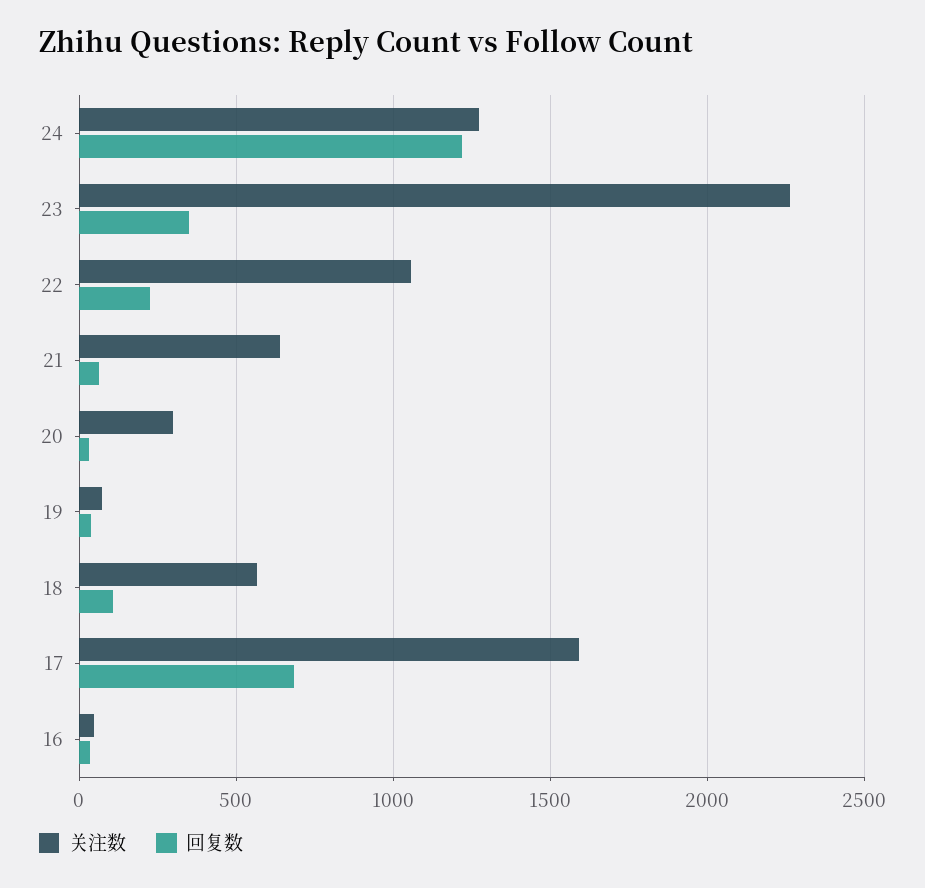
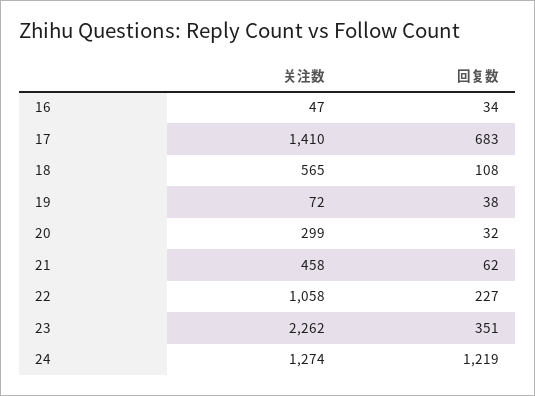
  {
    "关注数": {
      "24": 1274,
      "23": 2262,
      "22": 1058,
-     "21": 650,
+     "21": 458,
      "20": 299,
      "19": 72,
      "18": 565,
-     "17": 1600,
+     "17": 1410,
      "16": 47
    },
    "回复数": {
      "24": 1219,
      "23": 351,
      "22": 227,
      "21": 62,
      "20": 32,
      "19": 38,
      "18": 108,
      "17": 683,
      "16": 34
    }
  }

